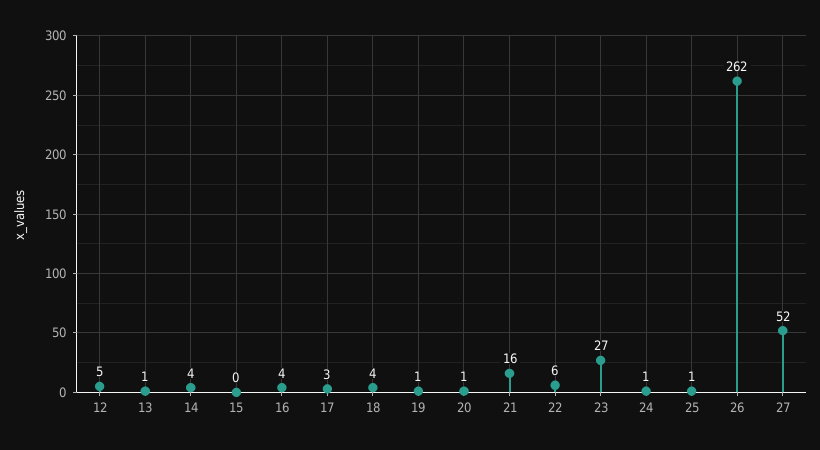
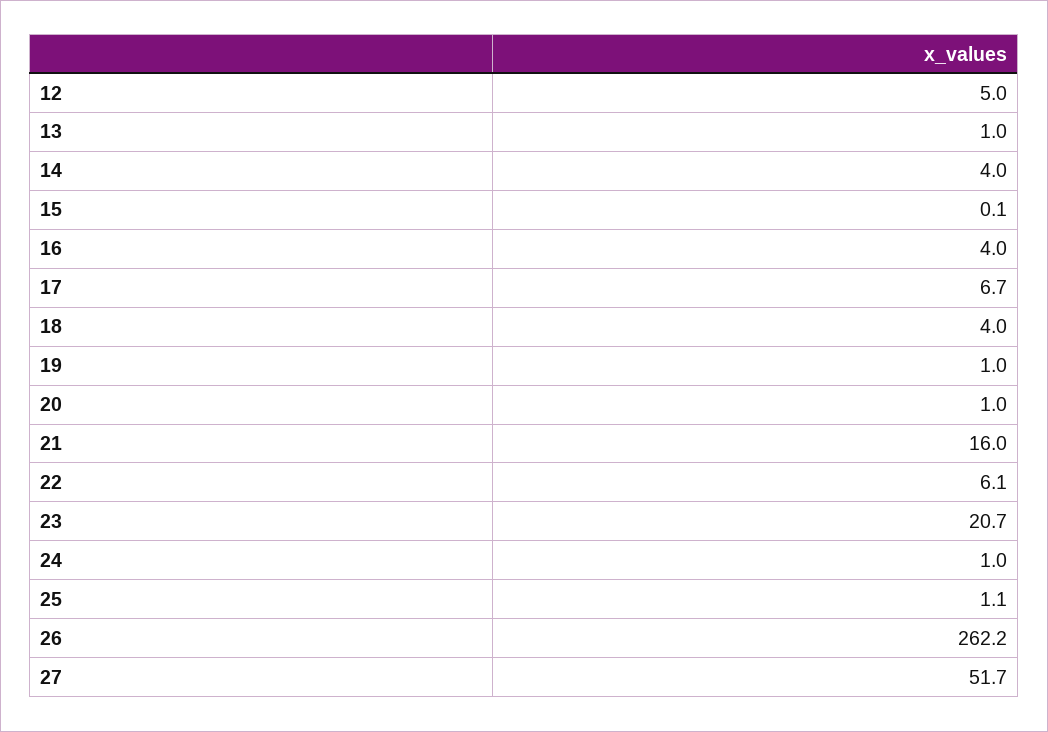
  {
    "12": 5,
    "13": 1,
    "14": 4,
    "15": 0.1,
    "16": 4,
-   "17": 3,
+   "17": 6.7,
    "18": 4,
    "19": 1,
    "20": 1,
    "21": 16,
    "22": 6.1,
-   "23": 27,
+   "23": 20.7,
    "24": 1,
    "25": 1.1,
    "26": 262.2,
    "27": 51.7
  }

